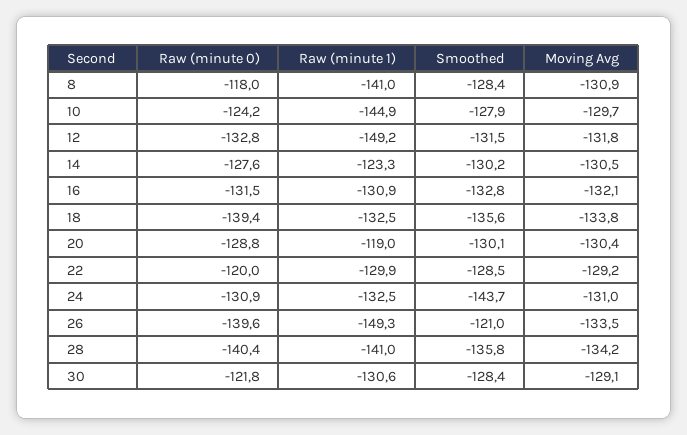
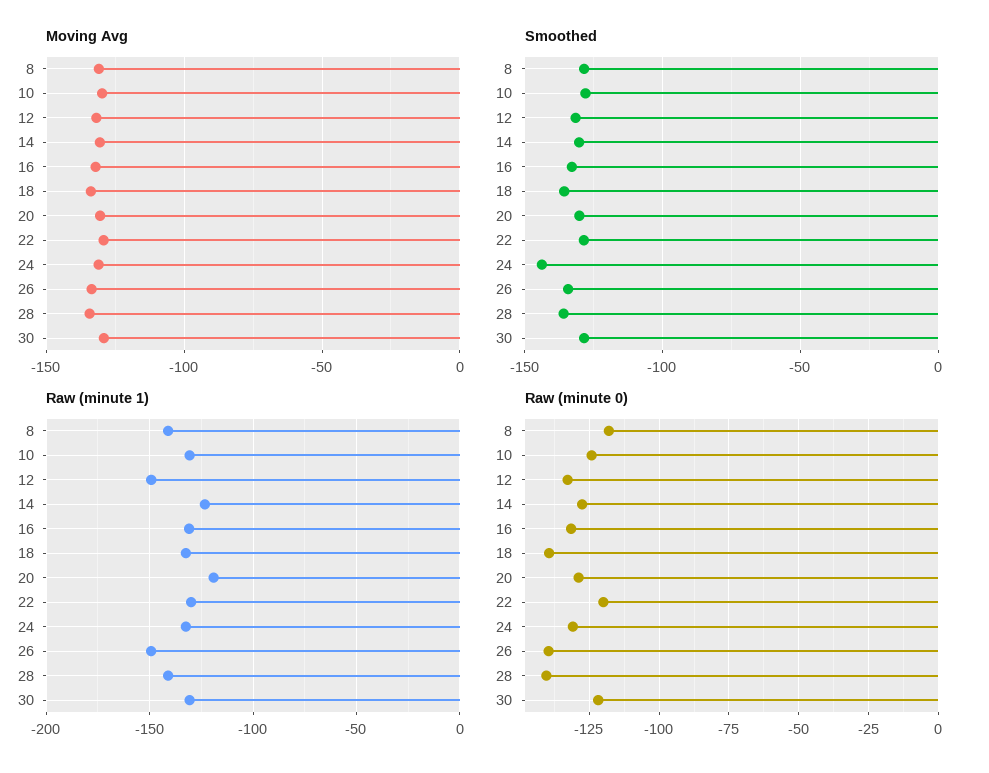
  {
    "Raw (minute 0)": {
      "8": -118,
      "10": -124.2,
      "12": -132.8,
      "14": -127.6,
      "16": -131.5,
      "18": -139.4,
      "20": -128.8,
      "22": -120,
      "24": -130.9,
      "26": -139.6,
      "28": -140.4,
      "30": -121.8
    },
    "Raw (minute 1)": {
      "8": -141,
-     "10": -144.9,
+     "10": -130,
      "12": -149.2,
      "14": -123.3,
      "16": -130.9,
      "18": -132.5,
      "20": -119,
      "22": -129.9,
      "24": -132.5,
      "26": -149.3,
      "28": -141,
      "30": -130.6
    },
    "Smoothed": {
      "8": -128.4,
      "10": -127.9,
      "12": -131.5,
      "14": -130.2,
      "16": -132.8,
      "18": -135.6,
      "20": -130.1,
      "22": -128.5,
      "24": -143.7,
-     "26": -121,
+     "26": -135,
      "28": -135.8,
      "30": -128.4
    },
    "Moving Avg": {
      "8": -130.9,
      "10": -129.7,
      "12": -131.8,
      "14": -130.5,
      "16": -132.1,
      "18": -133.8,
      "20": -130.4,
      "22": -129.2,
      "24": -131,
      "26": -133.5,
      "28": -134.2,
      "30": -129.1
    }
  }

